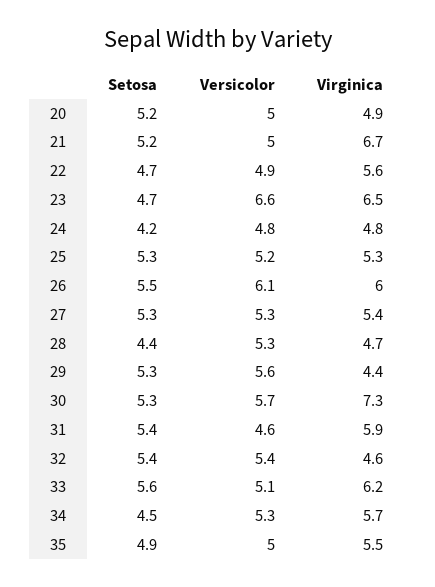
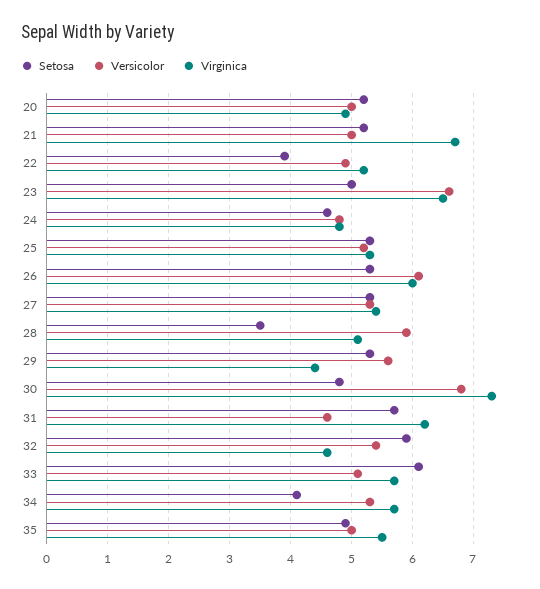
  {
    "Setosa": {
      "20": 5.2,
      "21": 5.2,
-     "22": 4.7,
+     "22": 3.9,
-     "23": 4.7,
+     "23": 5,
-     "24": 4.2,
+     "24": 4.6,
      "25": 5.3,
-     "26": 5.5,
+     "26": 5.3,
      "27": 5.3,
-     "28": 4.4,
+     "28": 3.5,
      "29": 5.3,
-     "30": 5.3,
+     "30": 4.8,
-     "31": 5.4,
+     "31": 5.7,
-     "32": 5.4,
+     "32": 5.9,
-     "33": 5.6,
+     "33": 6.1,
-     "34": 4.5,
+     "34": 4.1,
      "35": 4.9
    },
    "Versicolor": {
      "20": 5,
      "21": 5,
      "22": 4.9,
      "23": 6.6,
      "24": 4.8,
      "25": 5.2,
      "26": 6.1,
      "27": 5.3,
-     "28": 5.3,
+     "28": 5.9,
      "29": 5.6,
-     "30": 5.7,
+     "30": 6.8,
      "31": 4.6,
      "32": 5.4,
      "33": 5.1,
      "34": 5.3,
      "35": 5
    },
    "Virginica": {
      "20": 4.9,
      "21": 6.7,
-     "22": 5.6,
+     "22": 5.2,
      "23": 6.5,
      "24": 4.8,
      "25": 5.3,
      "26": 6,
      "27": 5.4,
-     "28": 4.7,
+     "28": 5.1,
      "29": 4.4,
      "30": 7.3,
-     "31": 5.9,
+     "31": 6.2,
      "32": 4.6,
-     "33": 6.2,
+     "33": 5.7,
      "34": 5.7,
      "35": 5.5
    }
  }

